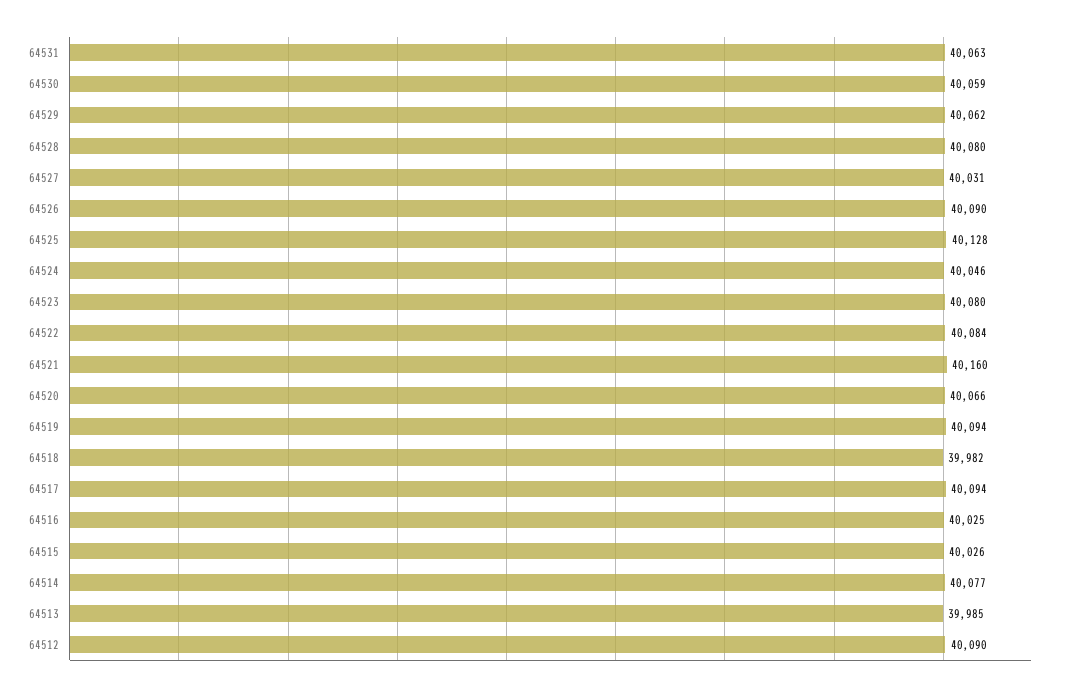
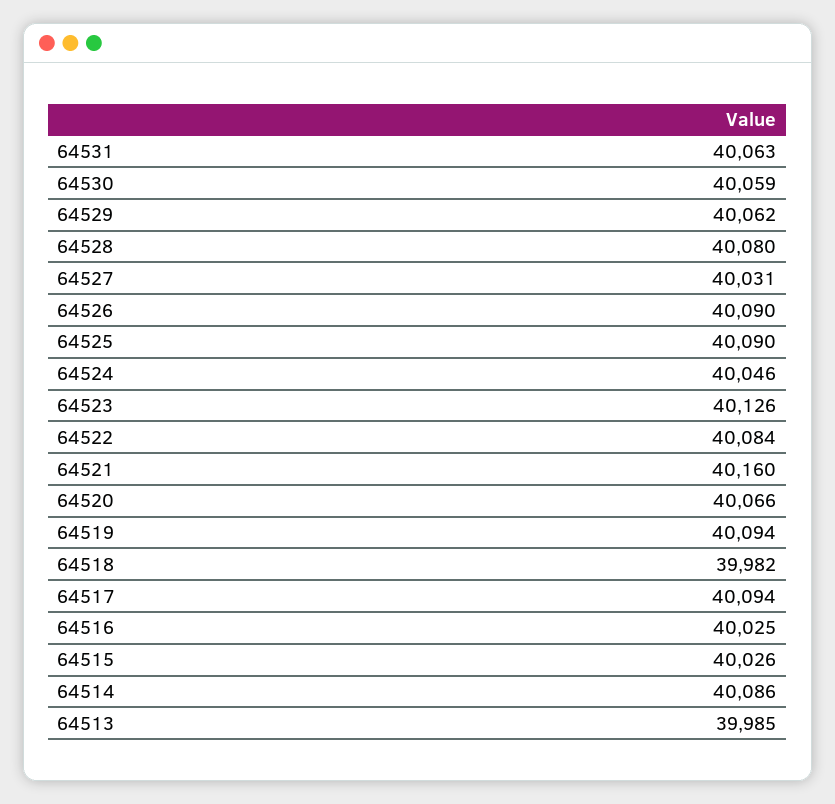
  {
    "64531": 40063,
    "64530": 40059,
    "64529": 40062,
    "64528": 40080,
    "64527": 40031,
    "64526": 40090,
-   "64525": 40128,
+   "64525": 40090,
    "64524": 40046,
-   "64523": 40080,
+   "64523": 40126,
    "64522": 40084,
    "64521": 40160,
    "64520": 40066,
    "64519": 40094,
    "64518": 39982,
    "64517": 40094,
    "64516": 40025,
    "64515": 40026,
-   "64514": 40077,
+   "64514": 40086,
-   "64513": 39985,
+   "64513": 39985
-   "64512": 40090
  }

